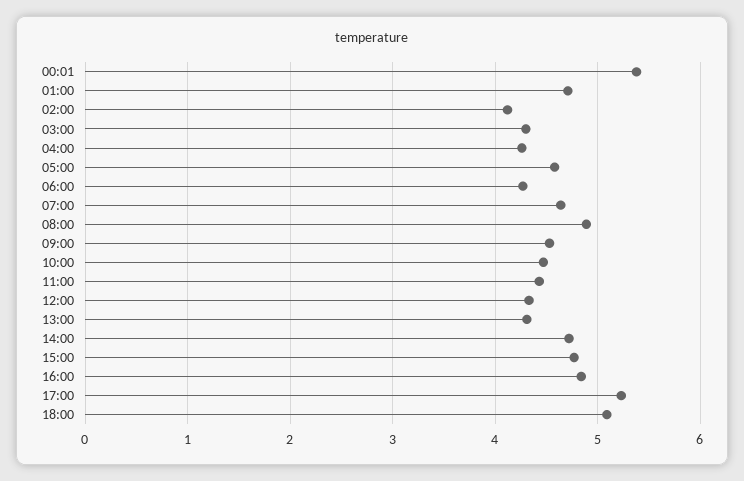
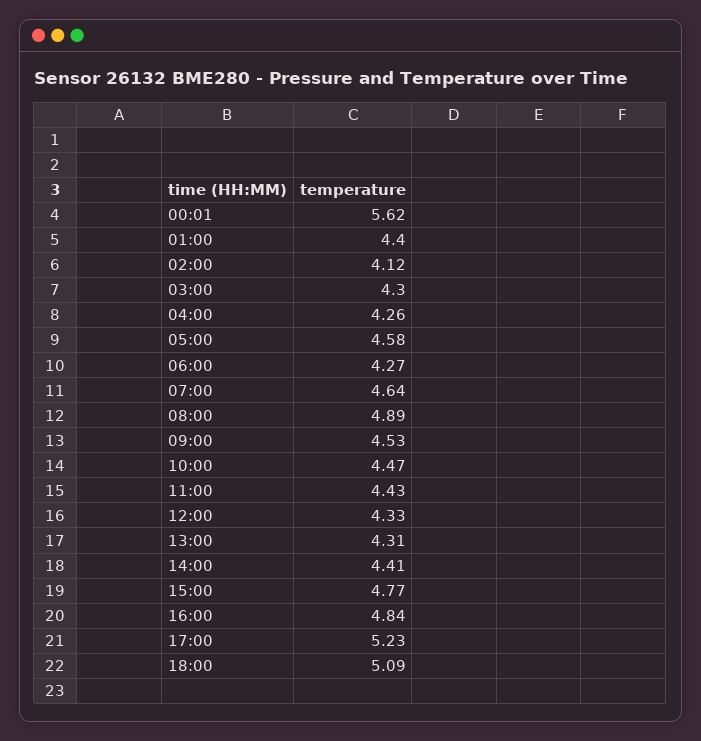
  {
-   "00:01": 5.4,
+   "00:01": 5.62,
-   "01:00": 4.7,
+   "01:00": 4.4,
    "02:00": 4.12,
    "03:00": 4.3,
    "04:00": 4.26,
    "05:00": 4.58,
    "06:00": 4.27,
    "07:00": 4.64,
    "08:00": 4.89,
    "09:00": 4.53,
    "10:00": 4.47,
    "11:00": 4.43,
    "12:00": 4.33,
    "13:00": 4.31,
-   "14:00": 4.7,
+   "14:00": 4.41,
    "15:00": 4.77,
    "16:00": 4.84,
    "17:00": 5.23,
    "18:00": 5.09
  }

